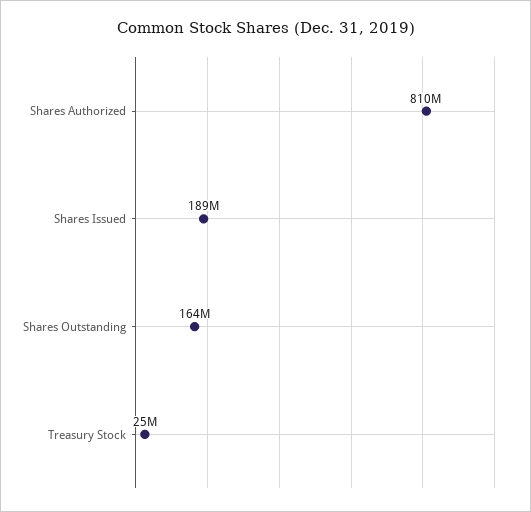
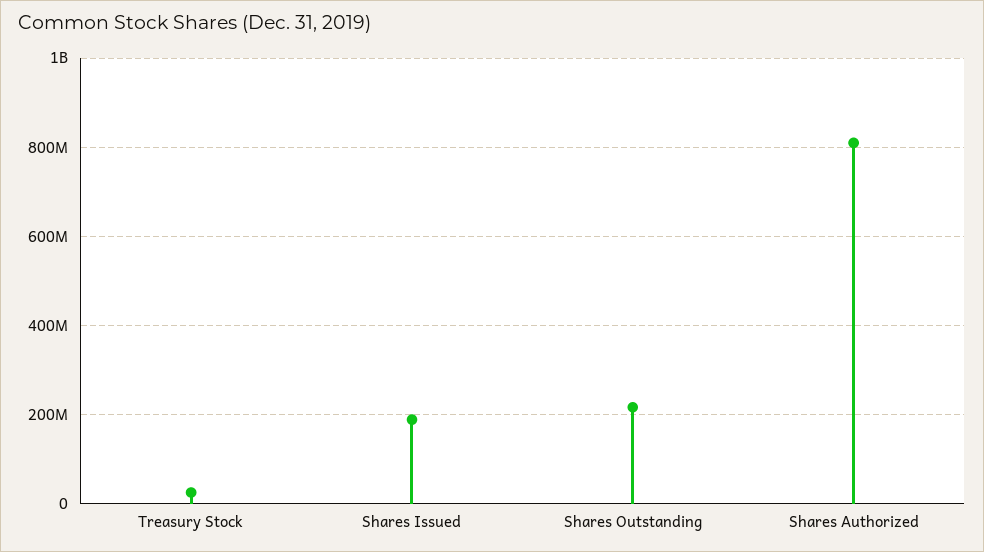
  {
    "Shares Authorized": 810000000,
    "Shares Issued": 189000000,
-   "Shares Outstanding": 164000000,
+   "Shares Outstanding": 220000000,
    "Treasury Stock": 25000000
  }

